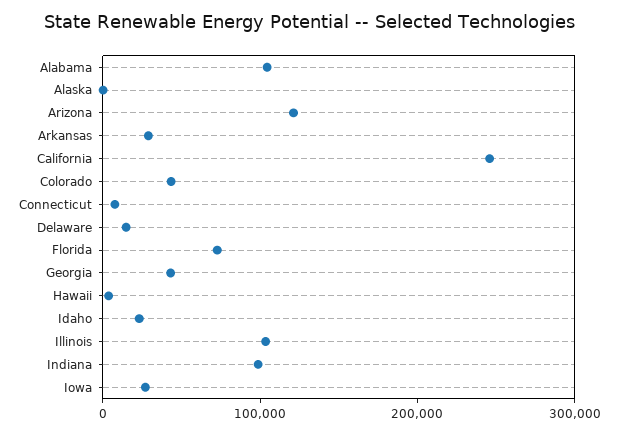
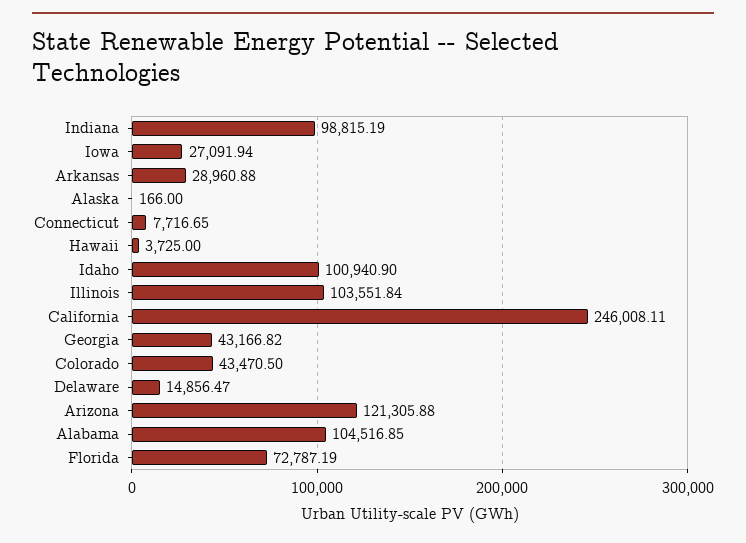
  {
    "Alabama": 104516.85,
    "Alaska": 166,
    "Arizona": 121305.88,
    "Arkansas": 28960.88,
    "California": 246008.11,
    "Colorado": 43470.5,
    "Connecticut": 7716.65,
    "Delaware": 14856.47,
    "Florida": 72787.19,
    "Georgia": 43166.82,
    "Hawaii": 3725,
-   "Idaho": 20000,
+   "Idaho": 100940.9,
    "Illinois": 103551.84,
    "Indiana": 98815.19,
    "Iowa": 27091.94
  }

